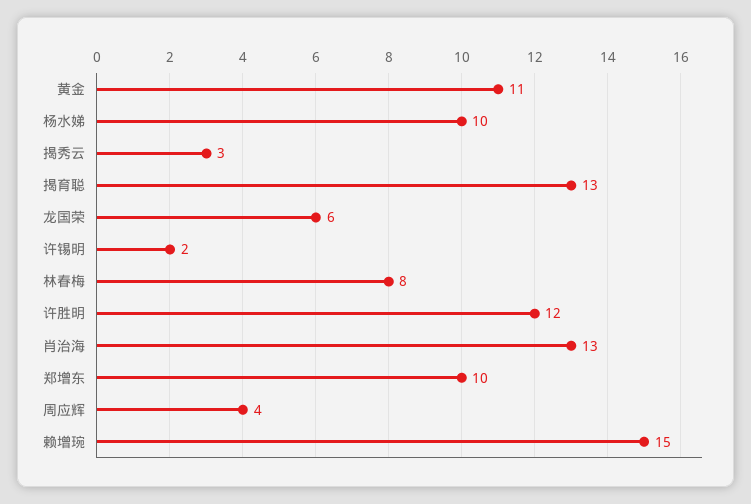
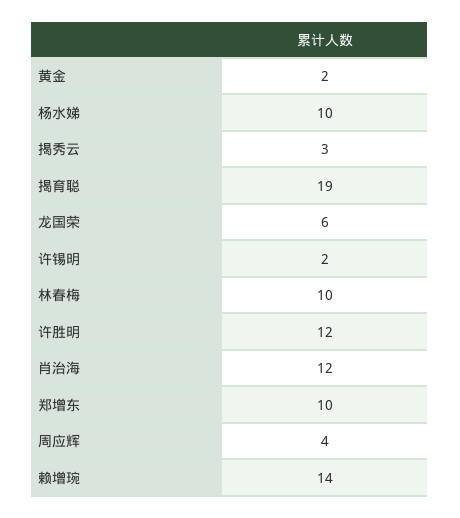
  {
-   "黄金": 11,
+   "黄金": 2,
    "杨水娣": 10,
    "揭秀云": 3,
-   "揭育聪": 13,
+   "揭育聪": 19,
    "龙国荣": 6,
    "许锡明": 2,
-   "林春梅": 8,
+   "林春梅": 10,
    "许胜明": 12,
-   "肖治海": 13,
+   "肖治海": 12,
    "郑增东": 10,
    "周应辉": 4,
-   "赖增琬": 15
+   "赖增琬": 14
  }

